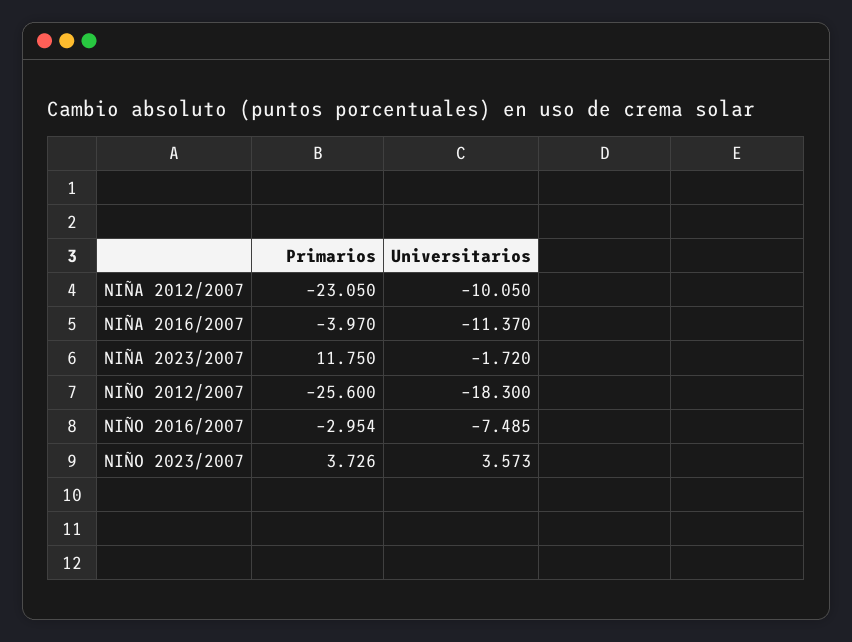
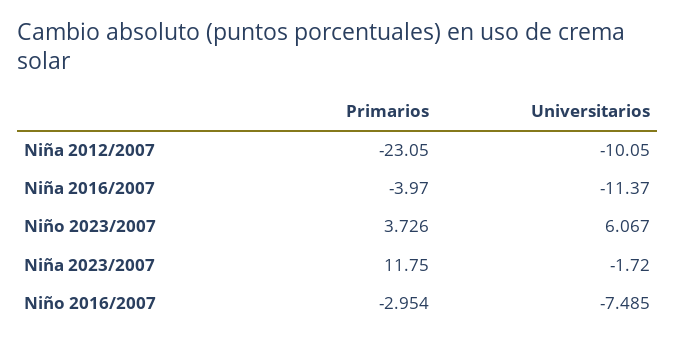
  {
    "Primarios": {
      "NIÑA 2012/2007": -23.05,
      "NIÑA 2016/2007": -3.97,
      "NIÑA 2023/2007": 11.75,
-     "NIÑO 2012/2007": -25.6,
      "NIÑO 2016/2007": -2.954,
      "NIÑO 2023/2007": 3.726
    },
    "Universitarios": {
      "NIÑA 2012/2007": -10.05,
      "NIÑA 2016/2007": -11.37,
      "NIÑA 2023/2007": -1.72,
-     "NIÑO 2012/2007": -18.3,
      "NIÑO 2016/2007": -7.485,
-     "NIÑO 2023/2007": 3.573
+     "NIÑO 2023/2007": 6.067
    }
  }

